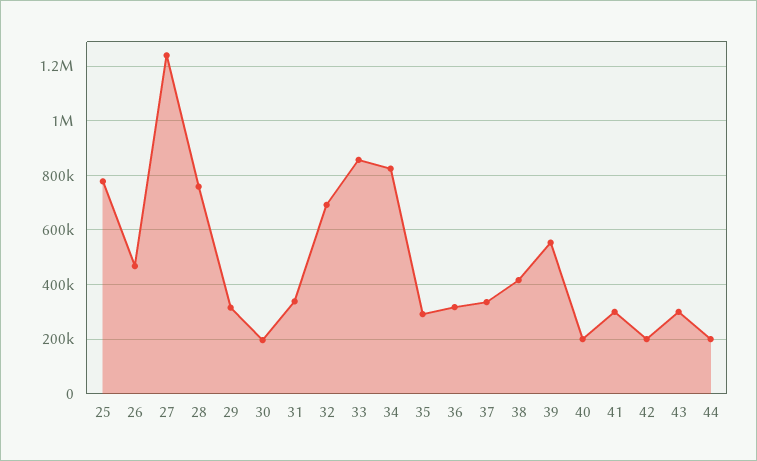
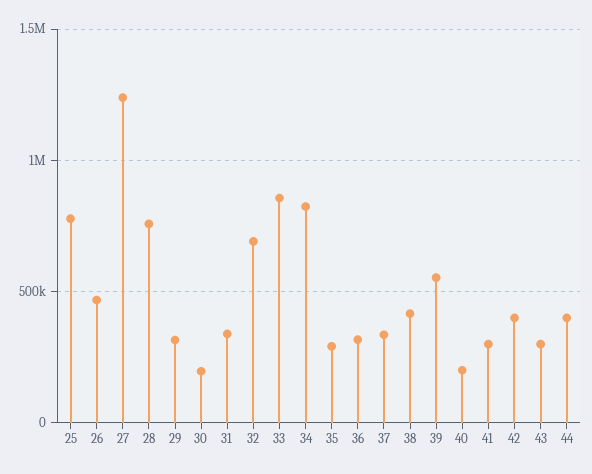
  {
    "25": 775000,
    "26": 475000,
    "27": 1250000,
    "28": 750000,
    "29": 325000,
    "30": 200000,
    "31": 350000,
    "32": 700000,
    "33": 850000,
    "34": 825000,
    "35": 300000,
    "36": 325000,
    "37": 325000,
    "38": 425000,
    "39": 550000,
    "40": 200000,
    "41": 300000,
-   "42": 200000,
+   "42": 400000,
    "43": 300000,
-   "44": 200000
+   "44": 400000
  }

